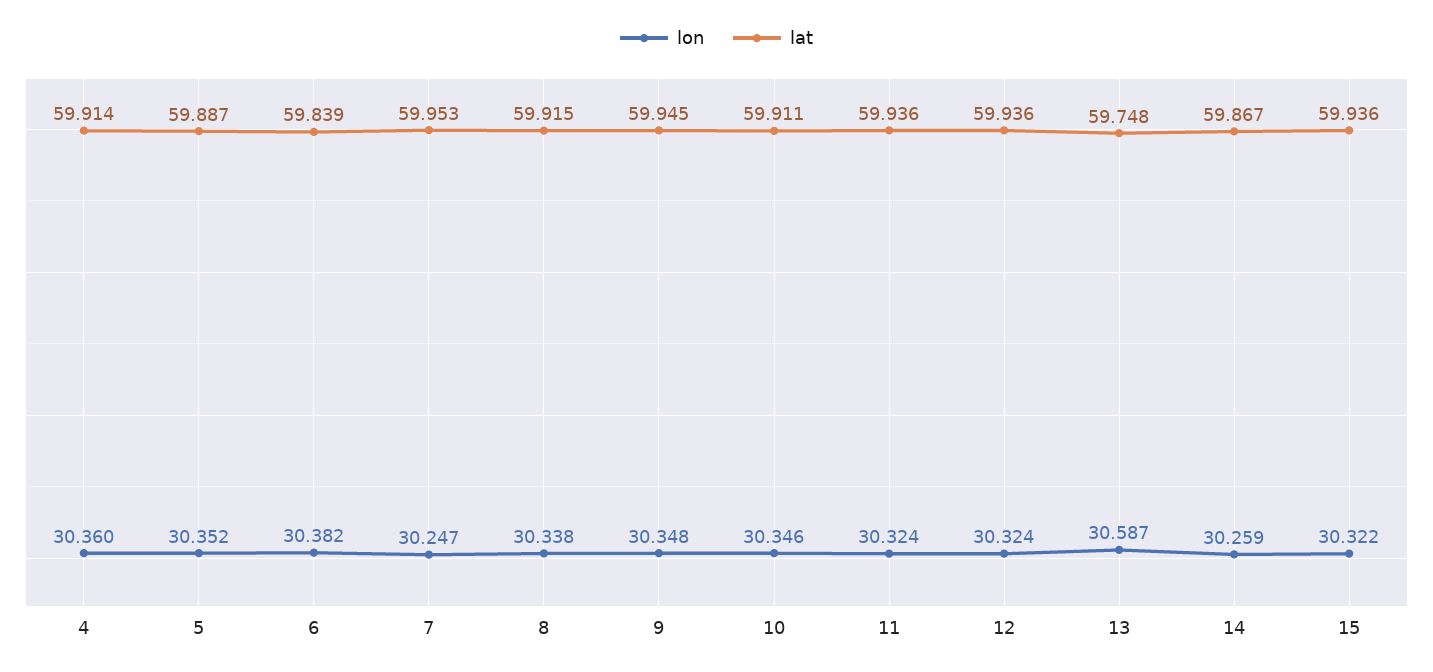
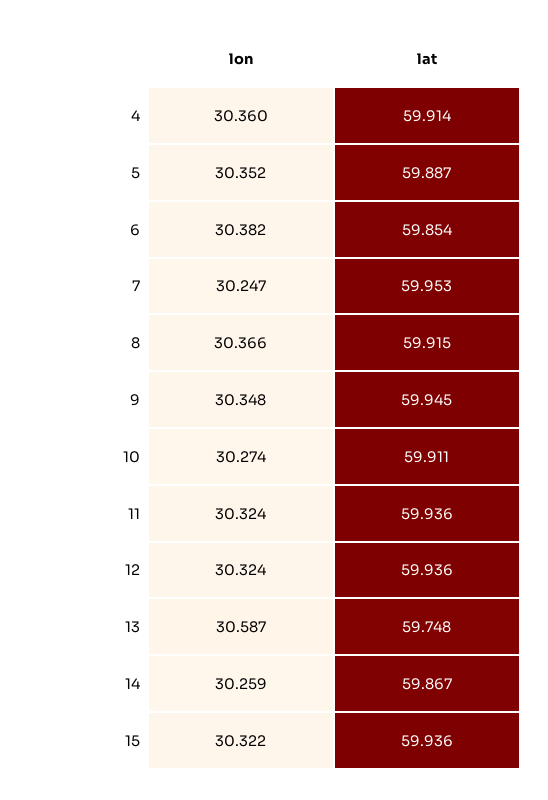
  {
    "lon": {
      "4": 30.36,
      "5": 30.352,
      "6": 30.382,
      "7": 30.247,
-     "8": 30.338,
+     "8": 30.366,
      "9": 30.348,
-     "10": 30.346,
+     "10": 30.274,
      "11": 30.324,
      "12": 30.324,
      "13": 30.587,
      "14": 30.259,
      "15": 30.322
    },
    "lat": {
      "4": 59.914,
      "5": 59.887,
-     "6": 59.839,
+     "6": 59.854,
      "7": 59.953,
      "8": 59.915,
      "9": 59.945,
      "10": 59.911,
      "11": 59.936,
      "12": 59.936,
      "13": 59.748,
      "14": 59.867,
      "15": 59.936
    }
  }

